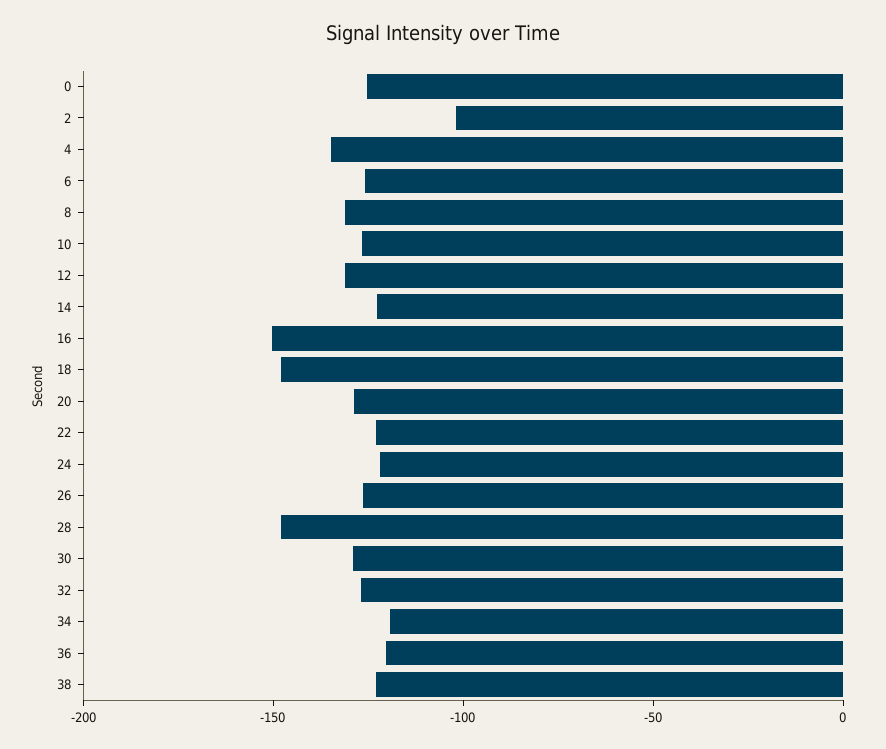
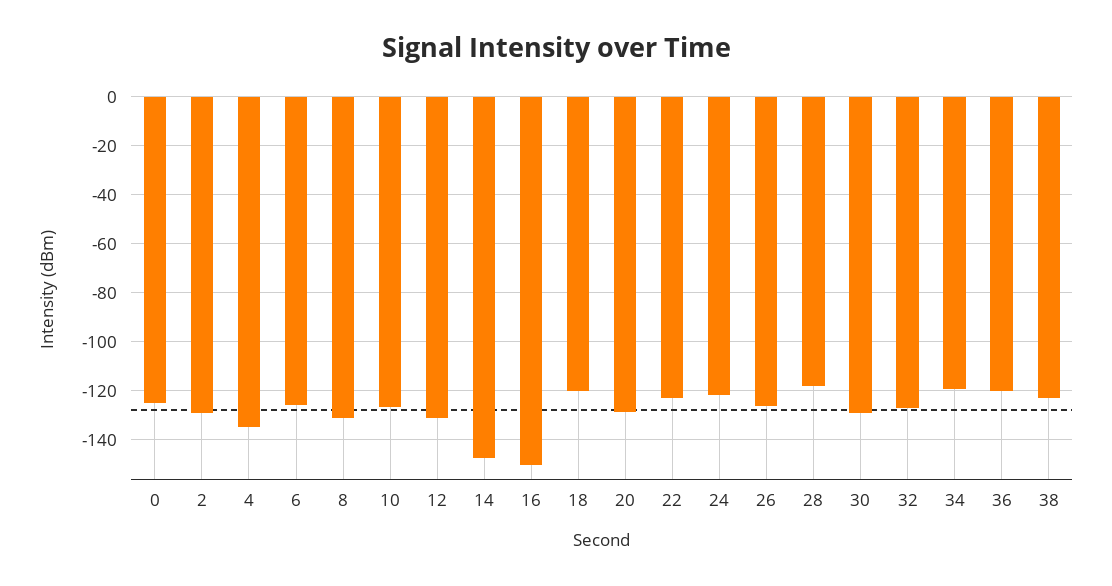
  {
    "0": -125,
-   "2": -100,
+   "2": -130,
    "4": -135,
    "6": -125,
    "8": -130,
    "10": -127.5,
    "12": -132.5,
-   "14": -120,
+   "14": -147.5,
    "16": -150,
-   "18": -150,
+   "18": -120,
    "20": -127.5,
    "22": -122.5,
    "24": -122.5,
    "26": -127.5,
-   "28": -150,
+   "28": -117.5,
    "30": -130,
    "32": -127.5,
    "34": -120,
    "36": -120,
    "38": -122.5
  }

